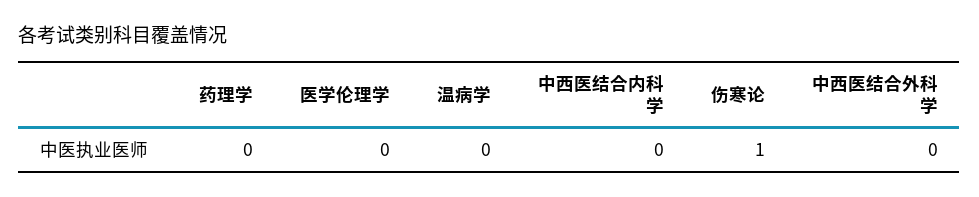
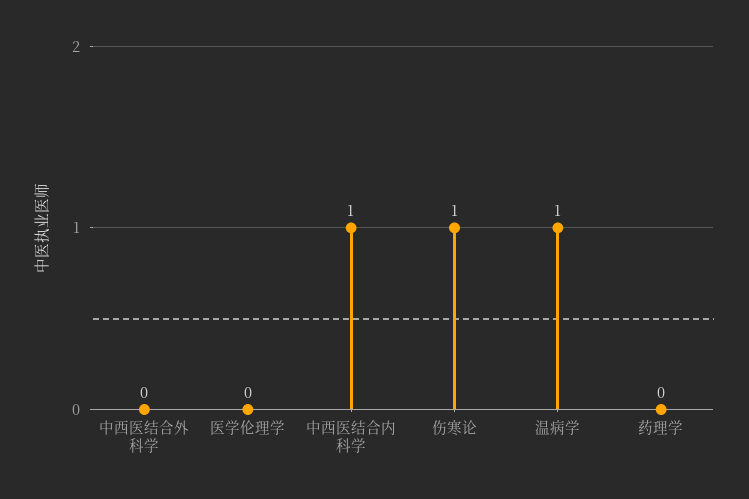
  {
    "药理学": 0,
    "医学伦理学": 0,
-   "温病学": 0,
+   "温病学": 1,
-   "中西医结合内科学": 0,
+   "中西医结合内科学": 1,
    "伤寒论": 1,
    "中西医结合外科学": 0
  }

